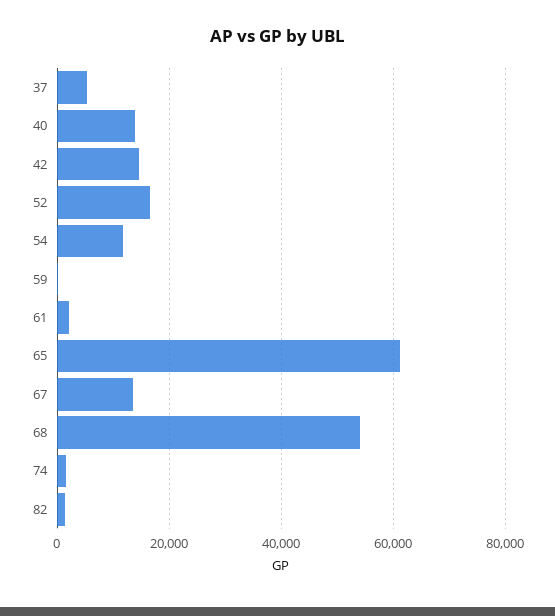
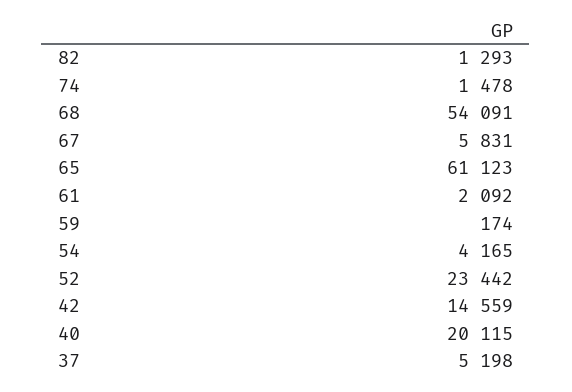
  {
    "37": 5198,
-   "40": 14000,
+   "40": 20115,
    "42": 14559,
-   "52": 16000,
+   "52": 23442,
-   "54": 12000,
+   "54": 4165,
    "59": 174,
    "61": 2092,
    "65": 61123,
-   "67": 14000,
+   "67": 5831,
    "68": 54091,
    "74": 1478,
    "82": 1293
  }

